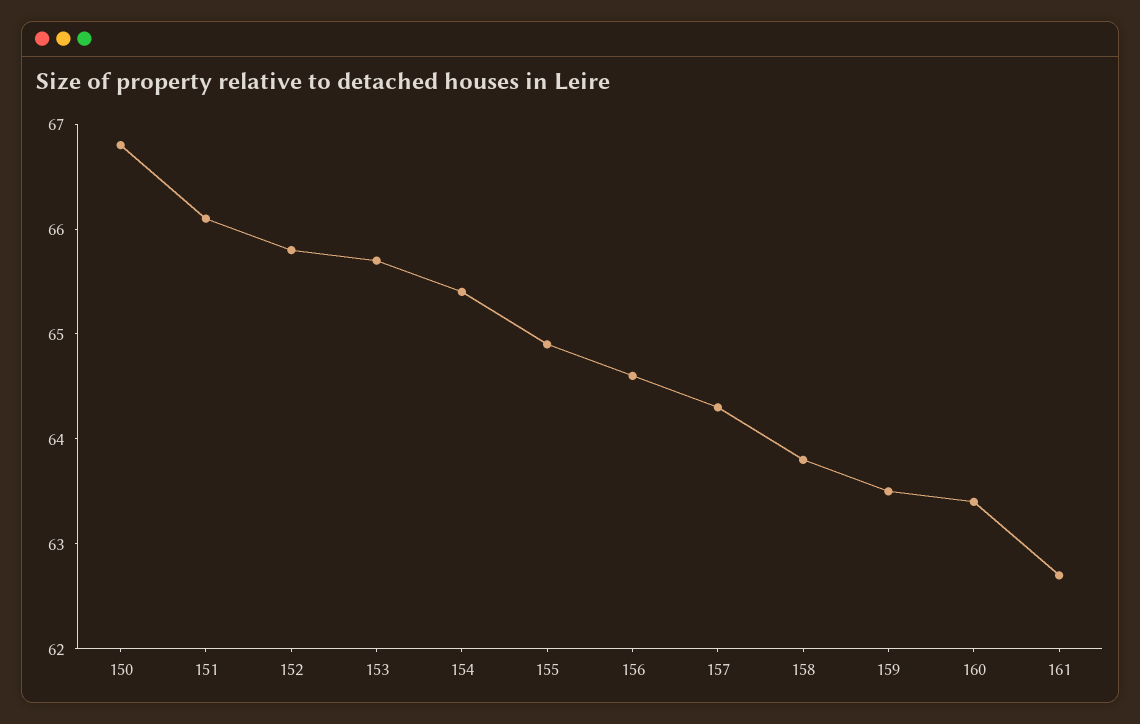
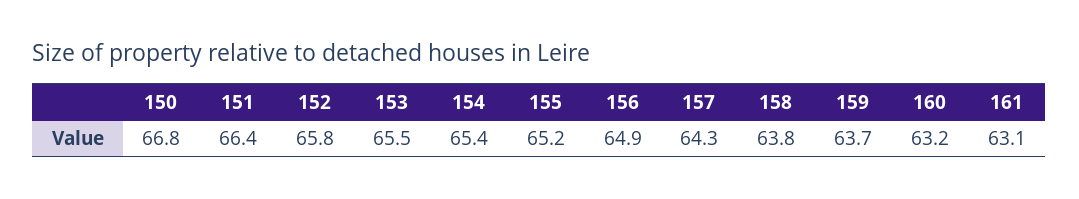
  {
    "150": 66.8,
-   "151": 66.1,
+   "151": 66.4,
    "152": 65.8,
-   "153": 65.7,
+   "153": 65.5,
    "154": 65.4,
-   "155": 64.9,
+   "155": 65.2,
-   "156": 64.6,
+   "156": 64.9,
    "157": 64.3,
    "158": 63.8,
-   "159": 63.5,
+   "159": 63.7,
-   "160": 63.4,
+   "160": 63.2,
-   "161": 62.7
+   "161": 63.1
  }

